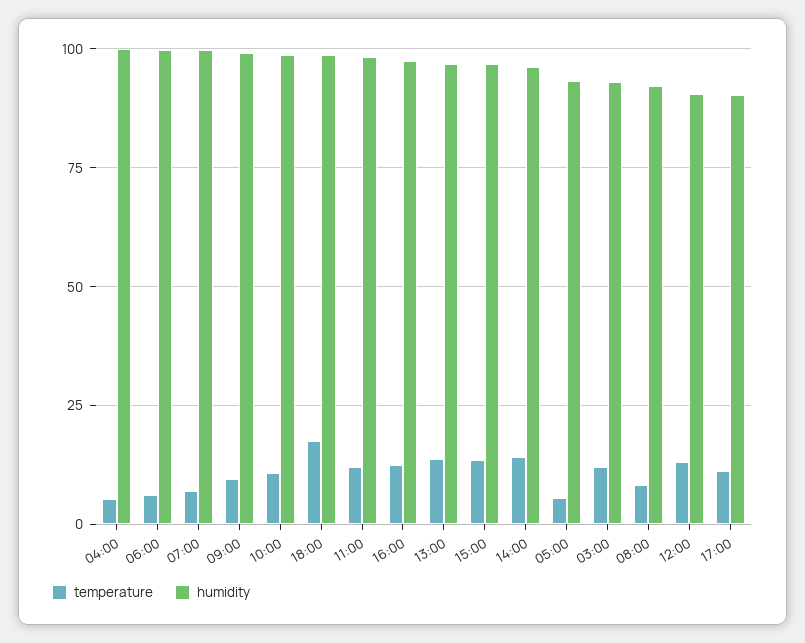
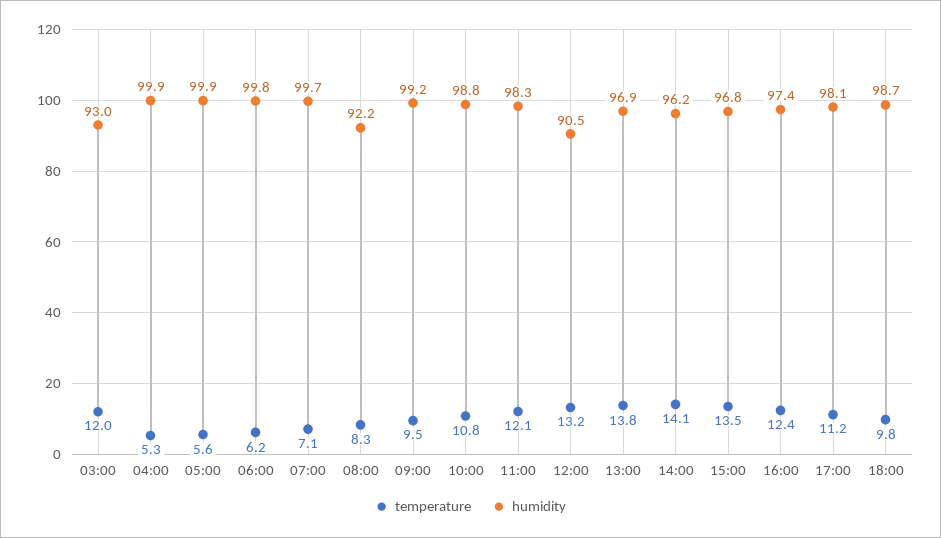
  {
    "temperature": {
      "04:00": 5.3,
      "06:00": 6.2,
      "07:00": 7.1,
      "09:00": 9.5,
      "10:00": 10.8,
-     "18:00": 17.5,
+     "18:00": 9.8,
      "11:00": 12.1,
      "16:00": 12.4,
      "13:00": 13.8,
      "15:00": 13.5,
      "14:00": 14.1,
      "05:00": 5.6,
      "03:00": 12,
      "08:00": 8.3,
      "12:00": 13.2,
      "17:00": 11.2
    },
    "humidity": {
      "04:00": 99.9,
      "06:00": 99.8,
      "07:00": 99.7,
      "09:00": 99.2,
      "10:00": 98.8,
      "18:00": 98.7,
      "11:00": 98.3,
      "16:00": 97.4,
      "13:00": 96.9,
      "15:00": 96.8,
      "14:00": 96.2,
-     "05:00": 92.5,
+     "05:00": 99.9,
      "03:00": 93,
      "08:00": 92.2,
      "12:00": 90.5,
-     "17:00": 90
+     "17:00": 98.1
    }
  }

